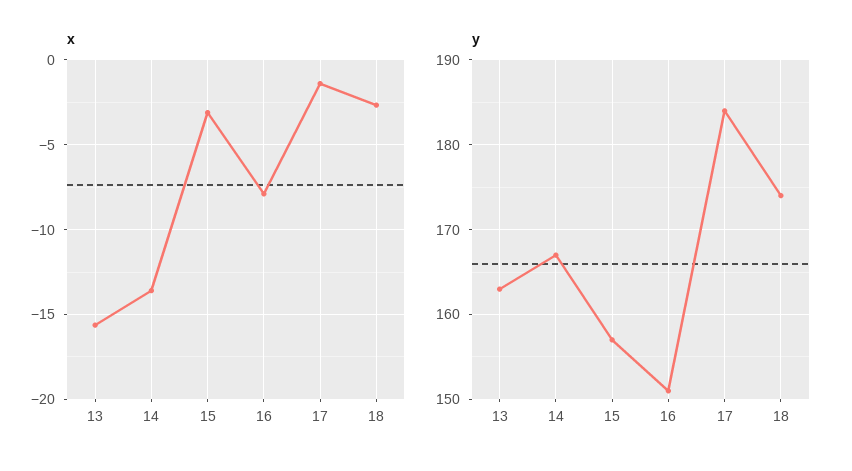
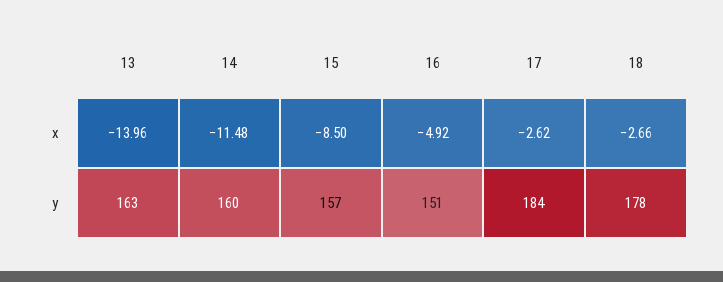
  {
    "x": {
-     "13": -15.5,
+     "13": -13.96,
-     "14": -13.5,
+     "14": -11.48,
-     "15": -3,
+     "15": -8.5,
-     "16": -8,
+     "16": -4.92,
-     "17": -1.5,
+     "17": -2.62,
      "18": -2.66
    },
    "y": {
      "13": 163,
-     "14": 167,
+     "14": 160,
      "15": 157,
      "16": 151,
      "17": 184,
-     "18": 174
+     "18": 178
    }
  }

